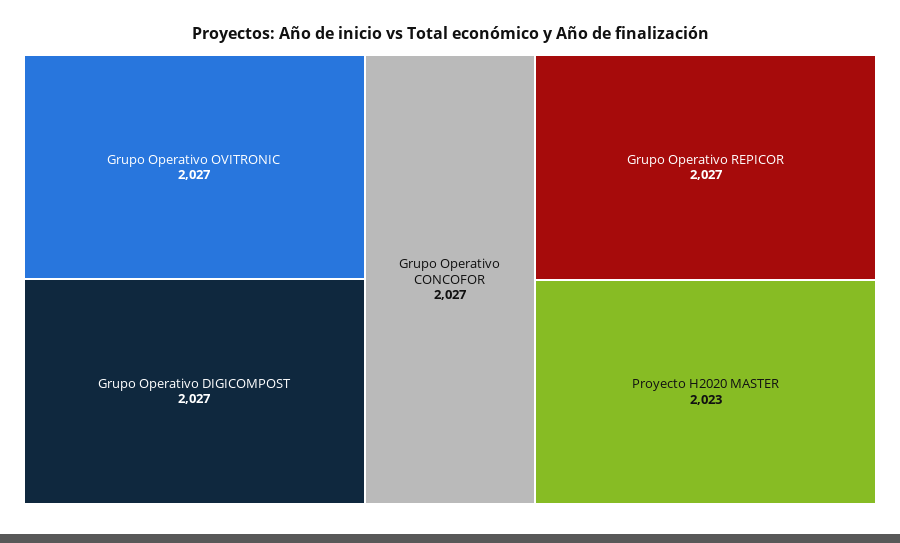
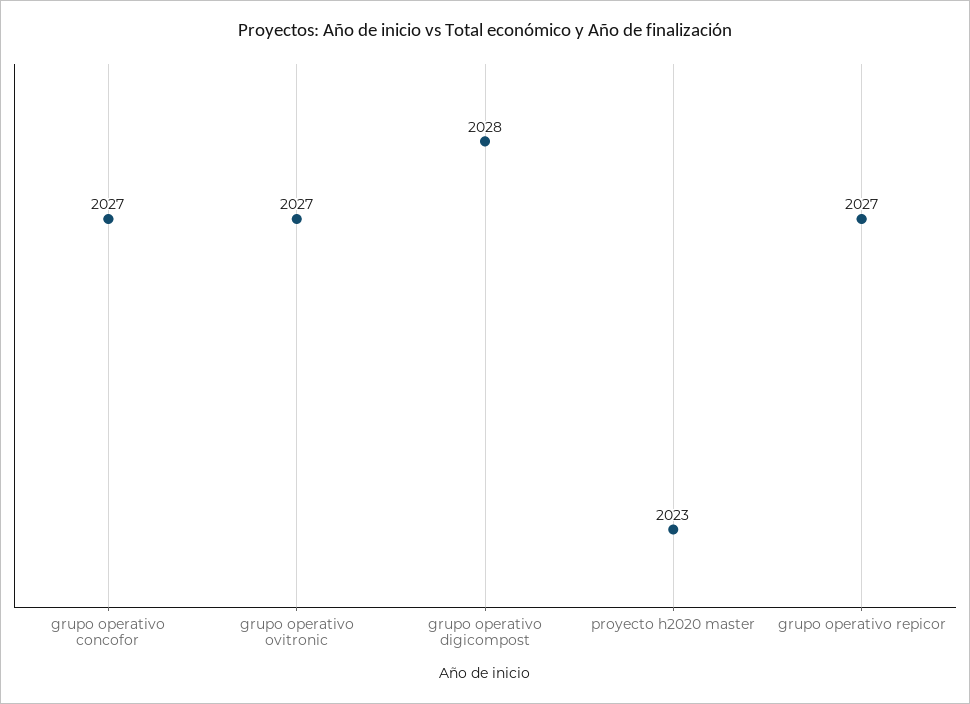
  {
    "Grupo Operativo OVITRONIC": 2027,
-   "Grupo Operativo DIGICOMPOST": 2027,
+   "Grupo Operativo DIGICOMPOST": 2028,
    "Grupo Operativo CONCOFOR": 2027,
    "Grupo Operativo REPICOR": 2027,
    "Proyecto H2020 MASTER": 2023
  }

